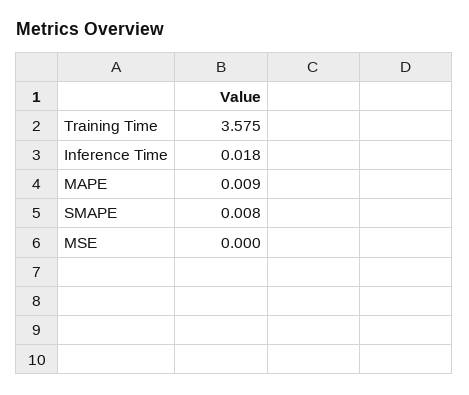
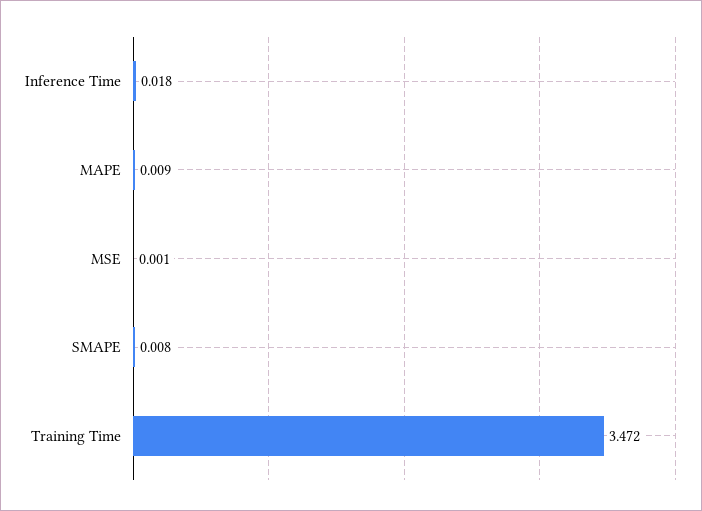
  {
-   "Training Time": 3.575,
+   "Training Time": 3.472,
    "Inference Time": 0.018,
    "MAPE": 0.009,
    "SMAPE": 0.008,
-   "MSE": 0
+   "MSE": 0.001
  }

